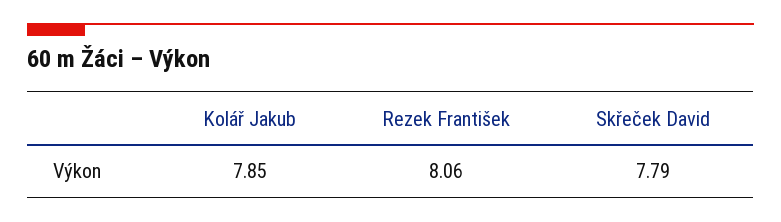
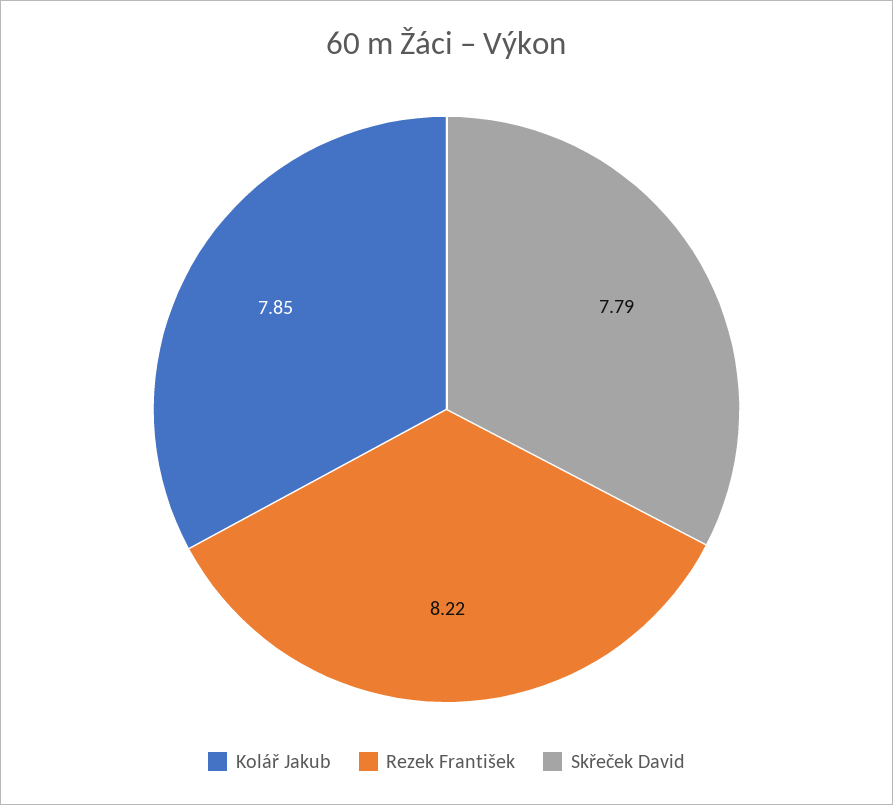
  {
    "Kolář Jakub": 7.85,
-   "Rezek František": 8.06,
+   "Rezek František": 8.22,
    "Skřeček David": 7.79
  }

